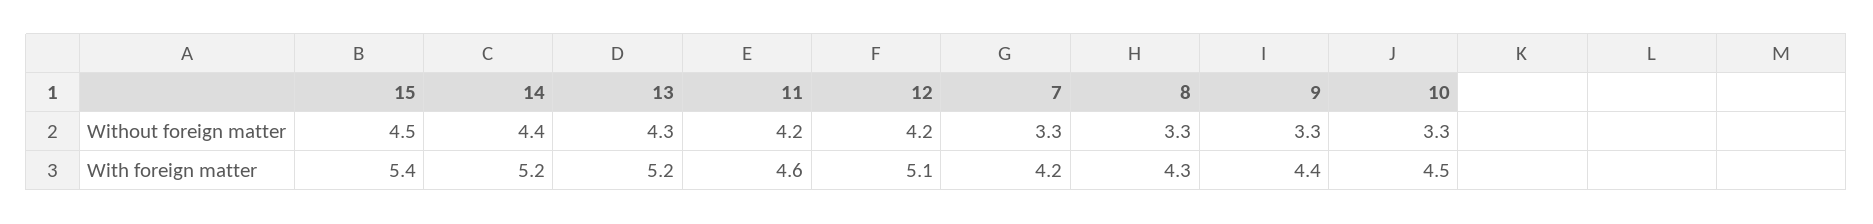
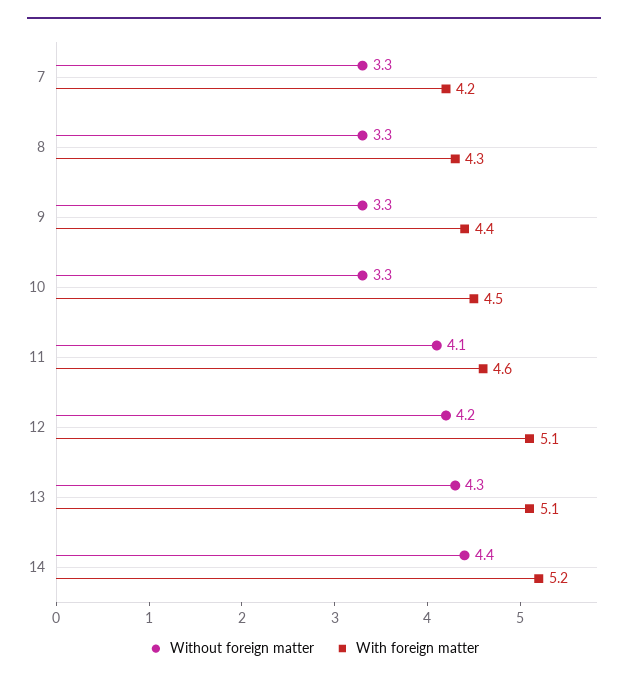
  {
    "Without foreign matter": {
-     "15": 4.5,
      "14": 4.4,
      "13": 4.3,
-     "11": 4.2,
+     "11": 4.1,
      "12": 4.2,
      "7": 3.3,
      "8": 3.3,
      "9": 3.3,
      "10": 3.3
    },
    "With foreign matter": {
-     "15": 5.4,
      "14": 5.2,
-     "13": 5.2,
+     "13": 5.1,
      "11": 4.6,
      "12": 5.1,
      "7": 4.2,
      "8": 4.3,
      "9": 4.4,
      "10": 4.5
    }
  }

